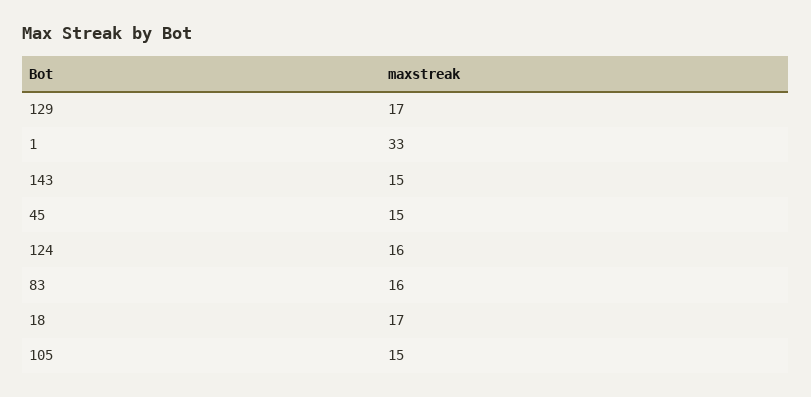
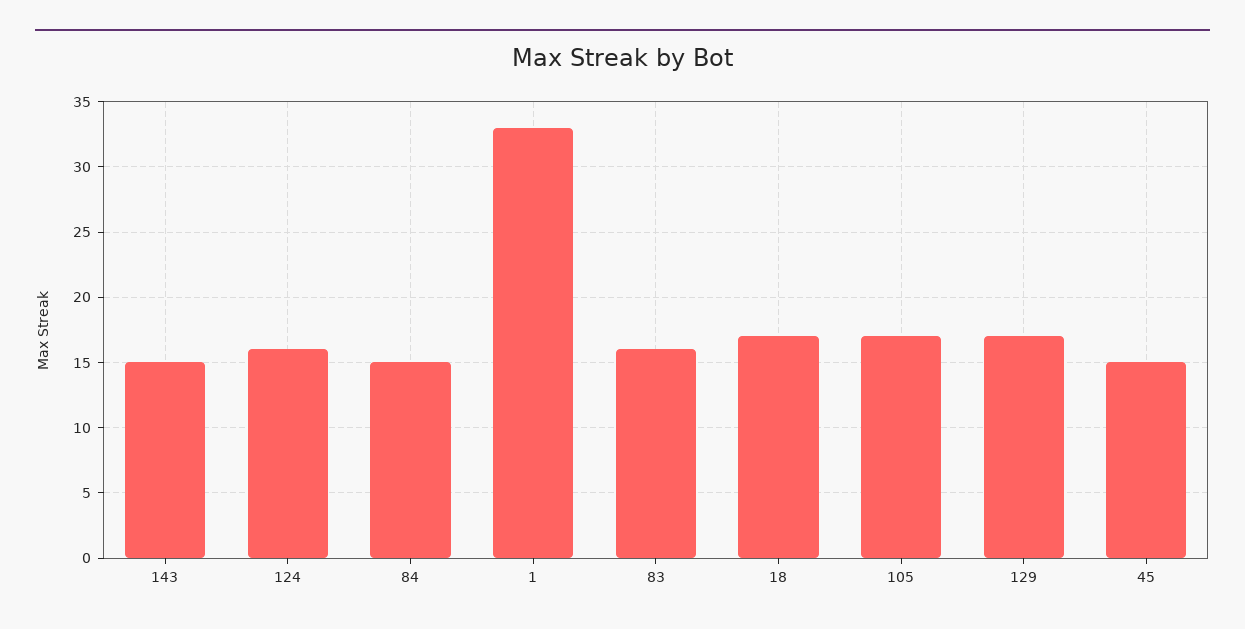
  {
    "129": 17,
    "1": 33,
    "143": 15,
    "45": 15,
    "124": 16,
    "83": 16,
    "18": 17,
-   "105": 15
+   "105": 17,
+   "84": 15
  }

